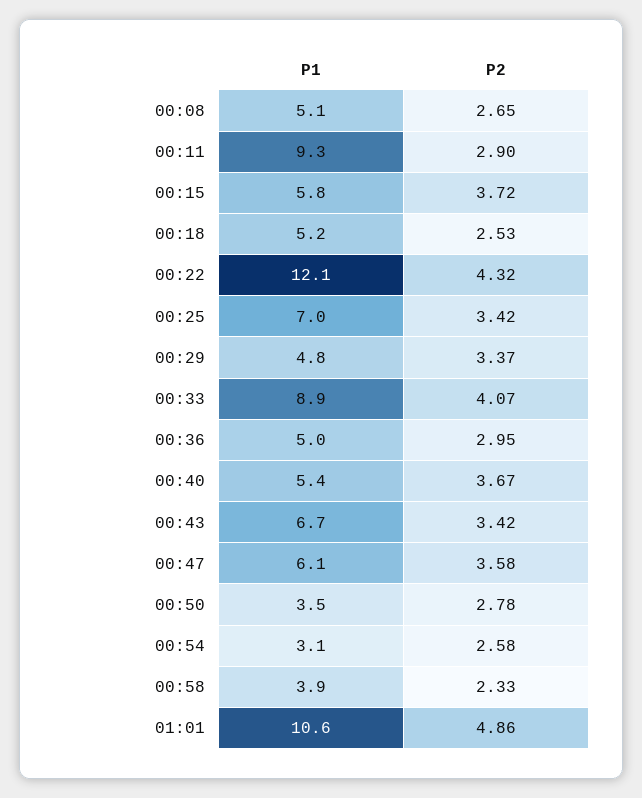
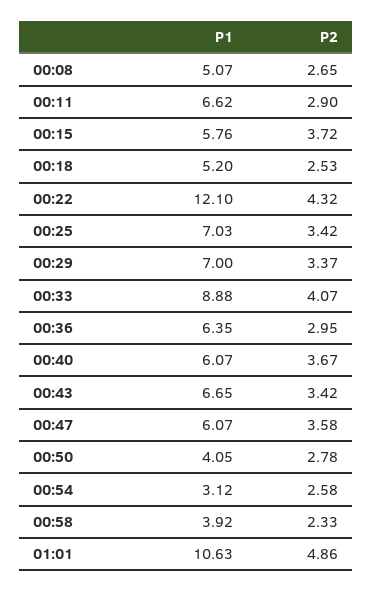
  {
    "P1": {
      "00:08": 5.07,
-     "00:11": 9.3,
+     "00:11": 6.62,
      "00:15": 5.76,
      "00:18": 5.2,
      "00:22": 12.1,
      "00:25": 7.03,
-     "00:29": 4.8,
+     "00:29": 7,
      "00:33": 8.88,
-     "00:36": 5,
+     "00:36": 6.35,
-     "00:40": 5.4,
+     "00:40": 6.07,
      "00:43": 6.65,
      "00:47": 6.07,
-     "00:50": 3.5,
+     "00:50": 4.05,
      "00:54": 3.12,
      "00:58": 3.92,
      "01:01": 10.63
    },
    "P2": {
      "00:08": 2.65,
      "00:11": 2.9,
      "00:15": 3.72,
      "00:18": 2.53,
      "00:22": 4.32,
      "00:25": 3.42,
      "00:29": 3.37,
      "00:33": 4.07,
      "00:36": 2.95,
      "00:40": 3.67,
      "00:43": 3.42,
      "00:47": 3.58,
      "00:50": 2.78,
      "00:54": 2.58,
      "00:58": 2.33,
      "01:01": 4.86
    }
  }

